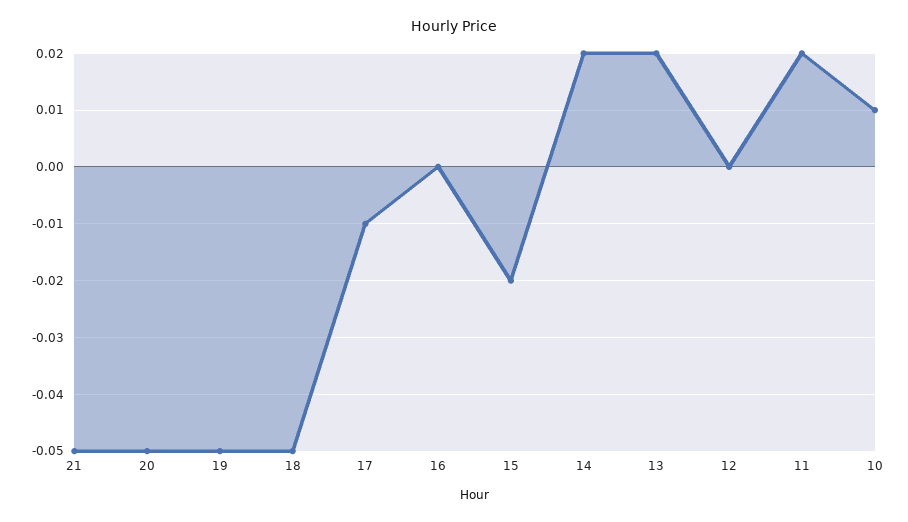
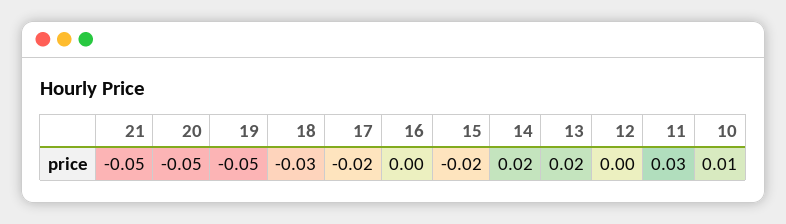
  {
    "21": -0.05,
    "20": -0.05,
    "19": -0.05,
-   "18": -0.05,
+   "18": -0.03,
-   "17": -0.01,
+   "17": -0.02,
    "16": 0,
    "15": -0.02,
    "14": 0.02,
    "13": 0.02,
    "12": 0,
-   "11": 0.02,
+   "11": 0.03,
    "10": 0.01
  }

